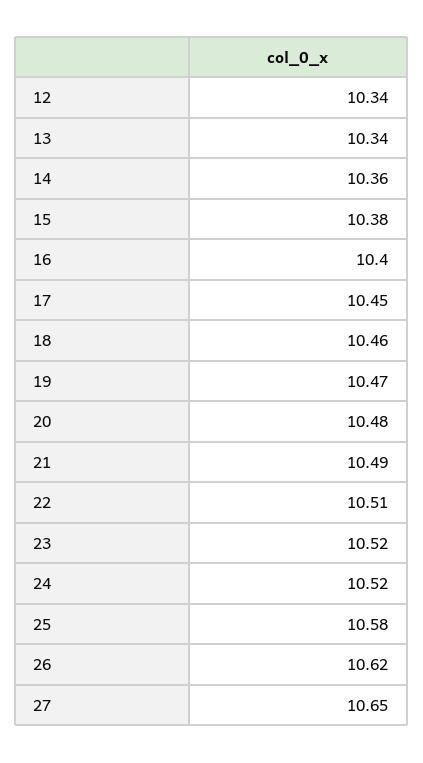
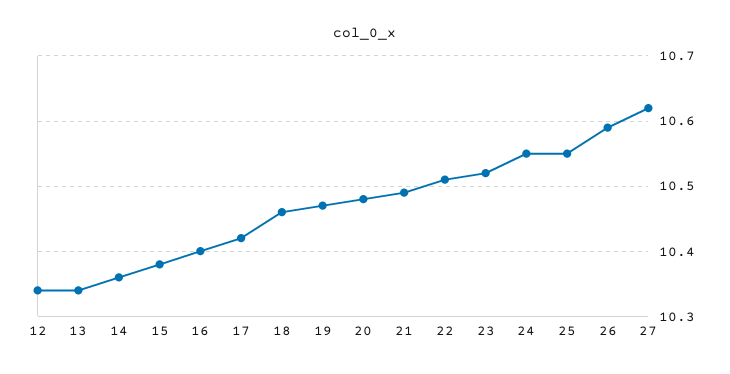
  {
    "12": 10.34,
    "13": 10.34,
    "14": 10.36,
    "15": 10.38,
    "16": 10.4,
-   "17": 10.45,
+   "17": 10.42,
    "18": 10.46,
    "19": 10.47,
    "20": 10.48,
    "21": 10.49,
    "22": 10.51,
    "23": 10.52,
-   "24": 10.52,
+   "24": 10.55,
-   "25": 10.58,
+   "25": 10.55,
-   "26": 10.62,
+   "26": 10.59,
-   "27": 10.65
+   "27": 10.62
  }

